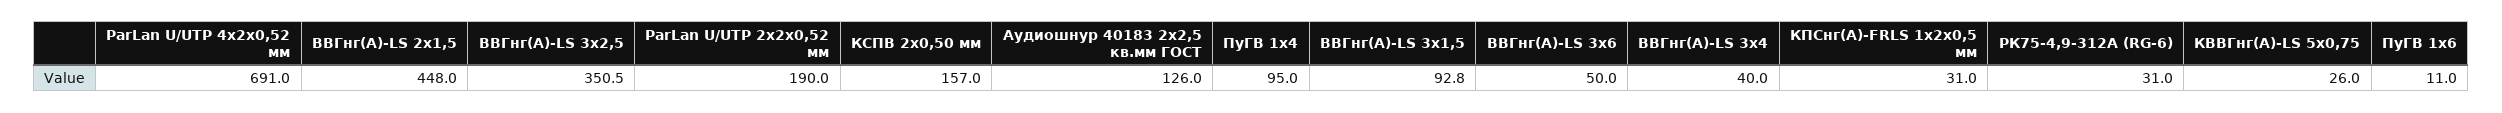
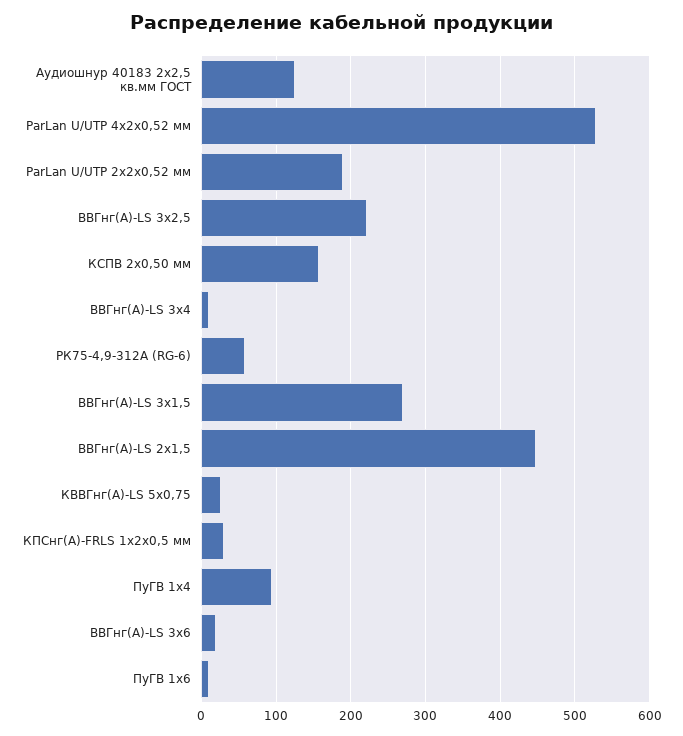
  {
-   "ParLan U/UTP 4х2х0,52 мм": 691,
+   "ParLan U/UTP 4х2х0,52 мм": 530,
    "ВВГнг(А)-LS 2x1,5": 448,
-   "ВВГнг(А)-LS 3x2,5": 350.5,
+   "ВВГнг(А)-LS 3x2,5": 220,
    "ParLan U/UTP 2х2х0,52 мм": 190,
    "КСПВ 2х0,50 мм": 157,
    "Аудиошнур 40183 2х2,5 кв.мм ГОСТ": 126,
    "ПуГВ 1х4": 95,
-   "ВВГнг(А)-LS 3x1,5": 92.8,
+   "ВВГнг(А)-LS 3x1,5": 270,
-   "ВВГнг(А)-LS 3x6": 50,
+   "ВВГнг(А)-LS 3x6": 20,
-   "ВВГнг(А)-LS 3x4": 40,
+   "ВВГнг(А)-LS 3x4": 10,
    "КПСнг(А)-FRLS 1x2x0,5 мм": 31,
-   "РК75-4,9-312А (RG-6)": 31,
+   "РК75-4,9-312А (RG-6)": 60,
    "КВВГнг(А)-LS 5х0,75": 26,
    "ПуГВ 1х6": 11
  }

